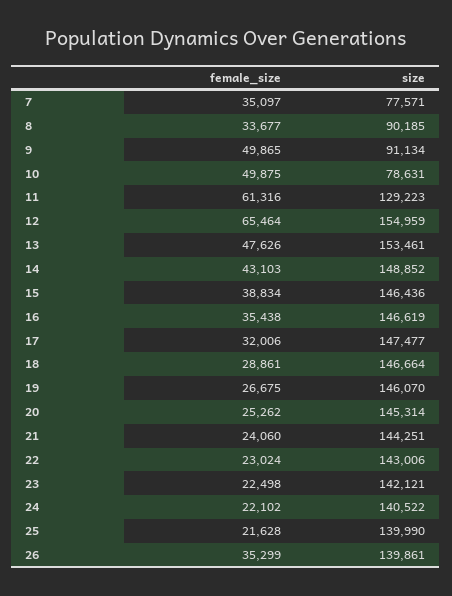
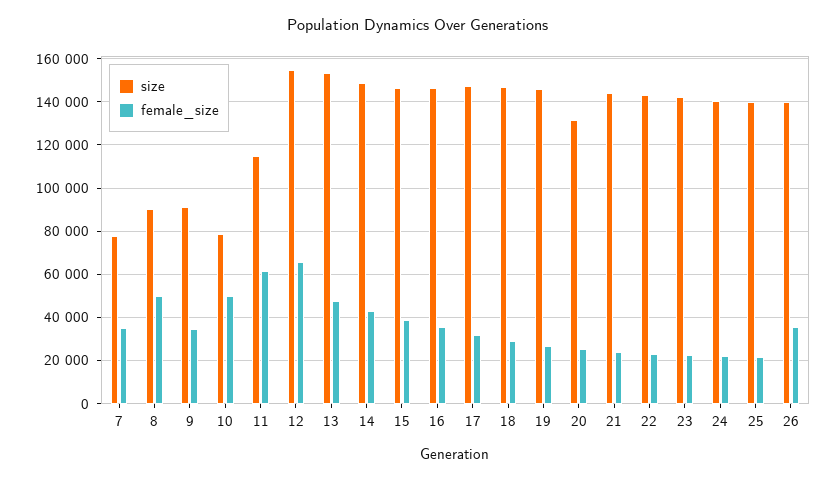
  {
    "female_size": {
      "7": 35097,
-     "8": 33677,
+     "8": 50000,
-     "9": 49865,
+     "9": 35000,
      "10": 49875,
      "11": 61316,
      "12": 65464,
      "13": 47626,
      "14": 43103,
      "15": 38834,
      "16": 35438,
      "17": 32006,
      "18": 28861,
      "19": 26675,
      "20": 25262,
      "21": 24060,
      "22": 23024,
      "23": 22498,
      "24": 22102,
      "25": 21628,
      "26": 35299
    },
    "size": {
      "7": 77571,
      "8": 90185,
      "9": 91134,
      "10": 78631,
-     "11": 129223,
+     "11": 115000,
      "12": 154959,
      "13": 153461,
      "14": 148852,
      "15": 146436,
      "16": 146619,
      "17": 147477,
      "18": 146664,
      "19": 146070,
-     "20": 145314,
+     "20": 130000,
      "21": 144251,
      "22": 143006,
      "23": 142121,
      "24": 140522,
      "25": 139990,
      "26": 139861
    }
  }

